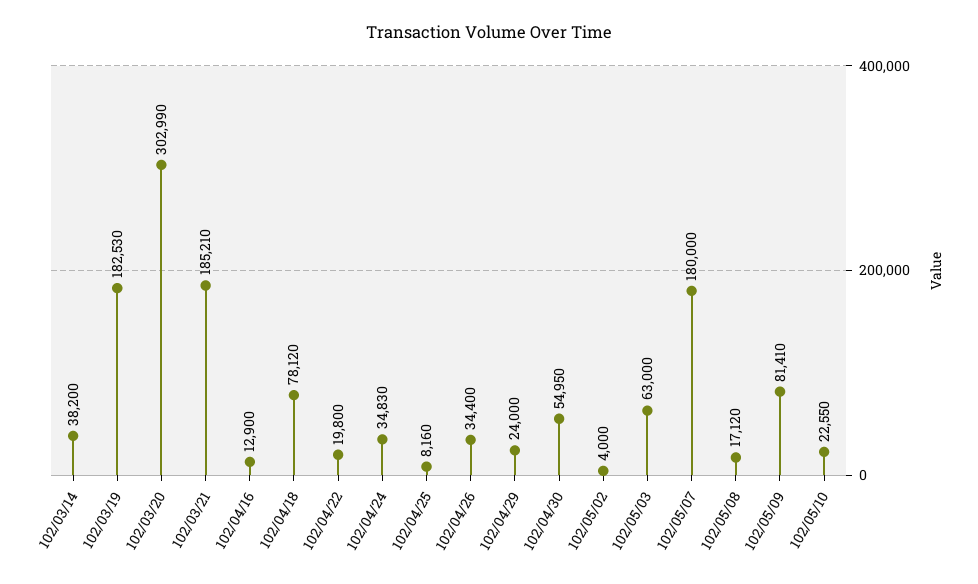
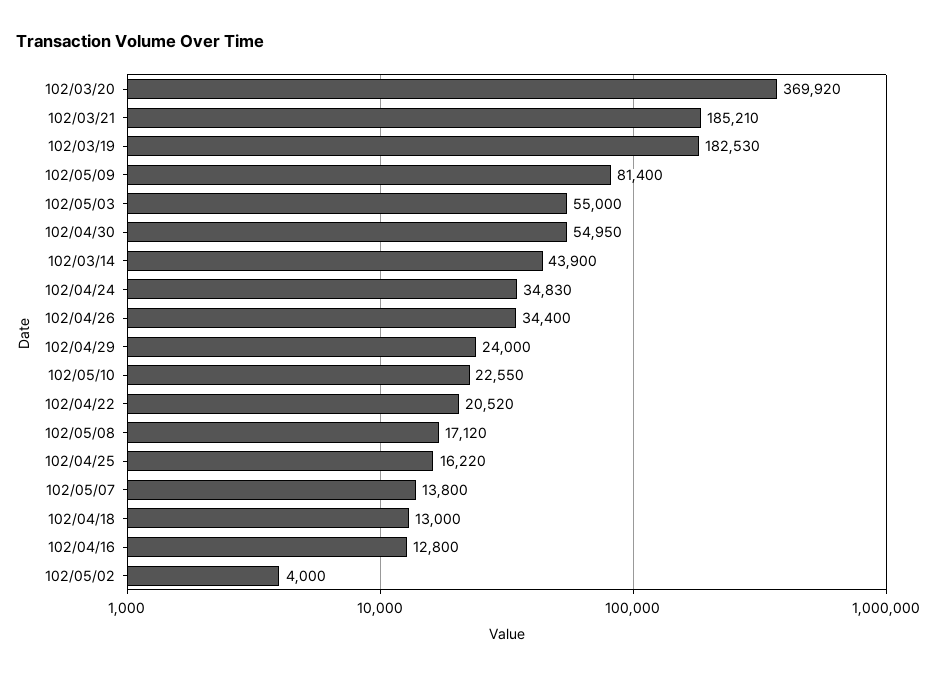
  {
-   "102/03/14": 38200,
+   "102/03/14": 43900,
    "102/03/19": 182530,
-   "102/03/20": 302990,
+   "102/03/20": 369920,
    "102/03/21": 185210,
-   "102/04/16": 12900,
+   "102/04/16": 12800,
-   "102/04/18": 78120,
+   "102/04/18": 13000,
-   "102/04/22": 19800,
+   "102/04/22": 20520,
    "102/04/24": 34830,
-   "102/04/25": 8160,
+   "102/04/25": 16220,
    "102/04/26": 34400,
    "102/04/29": 24000,
    "102/04/30": 54950,
    "102/05/02": 4000,
-   "102/05/03": 63000,
+   "102/05/03": 55000,
-   "102/05/07": 180000,
+   "102/05/07": 13800,
    "102/05/08": 17120,
-   "102/05/09": 81410,
+   "102/05/09": 81400,
    "102/05/10": 22550
  }

